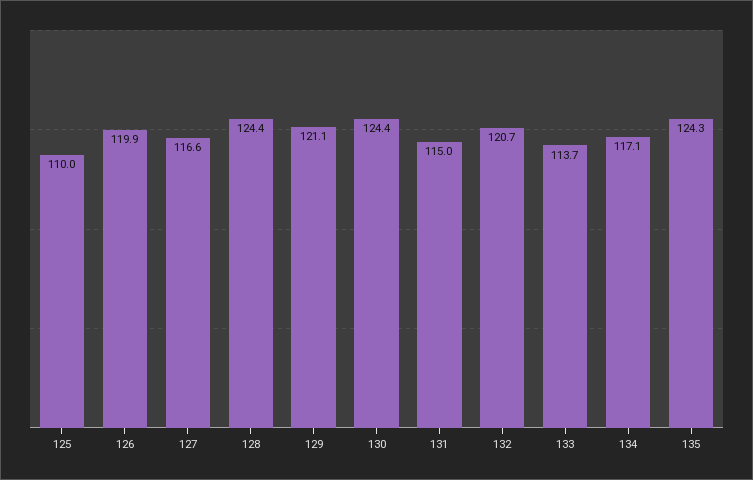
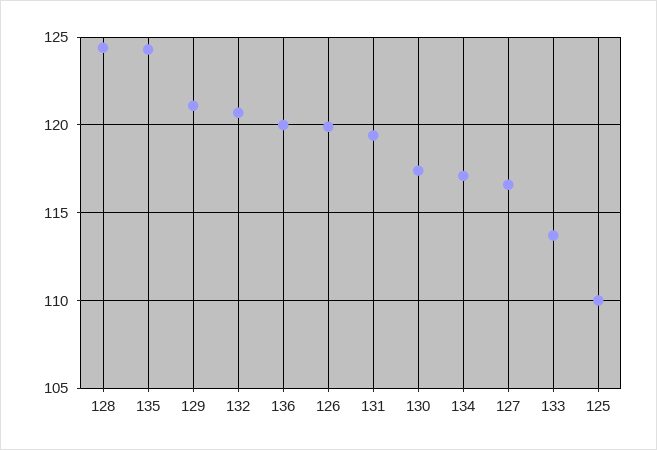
  {
    "125": 110,
    "126": 119.9,
    "127": 116.6,
    "128": 124.4,
    "129": 121.1,
-   "130": 124.4,
+   "130": 117.5,
-   "131": 115,
+   "131": 119.5,
    "132": 120.7,
    "133": 113.7,
    "134": 117.1,
-   "135": 124.3
+   "135": 124.3,
+   "136": 120
  }

